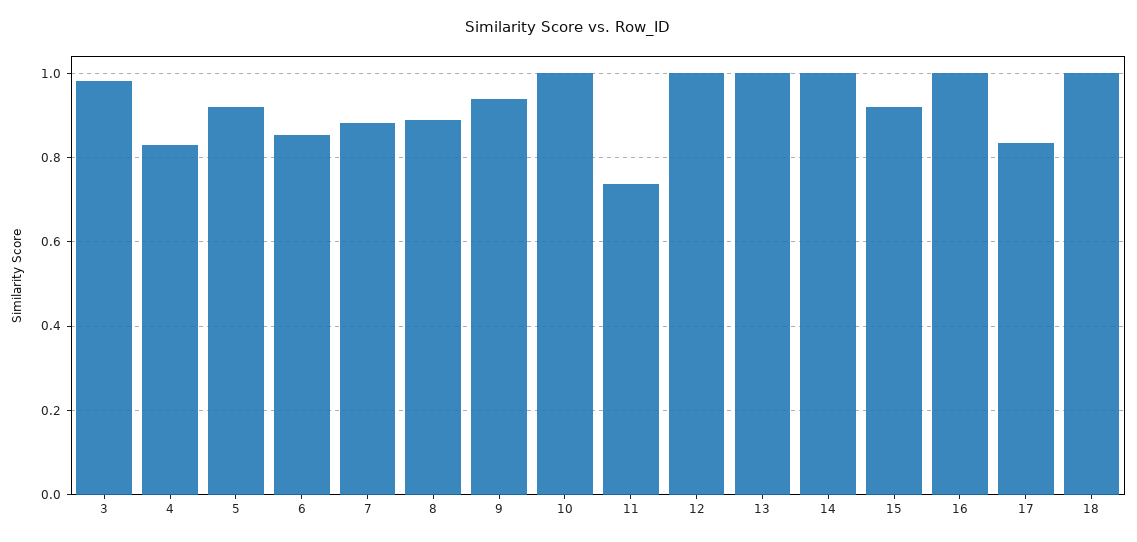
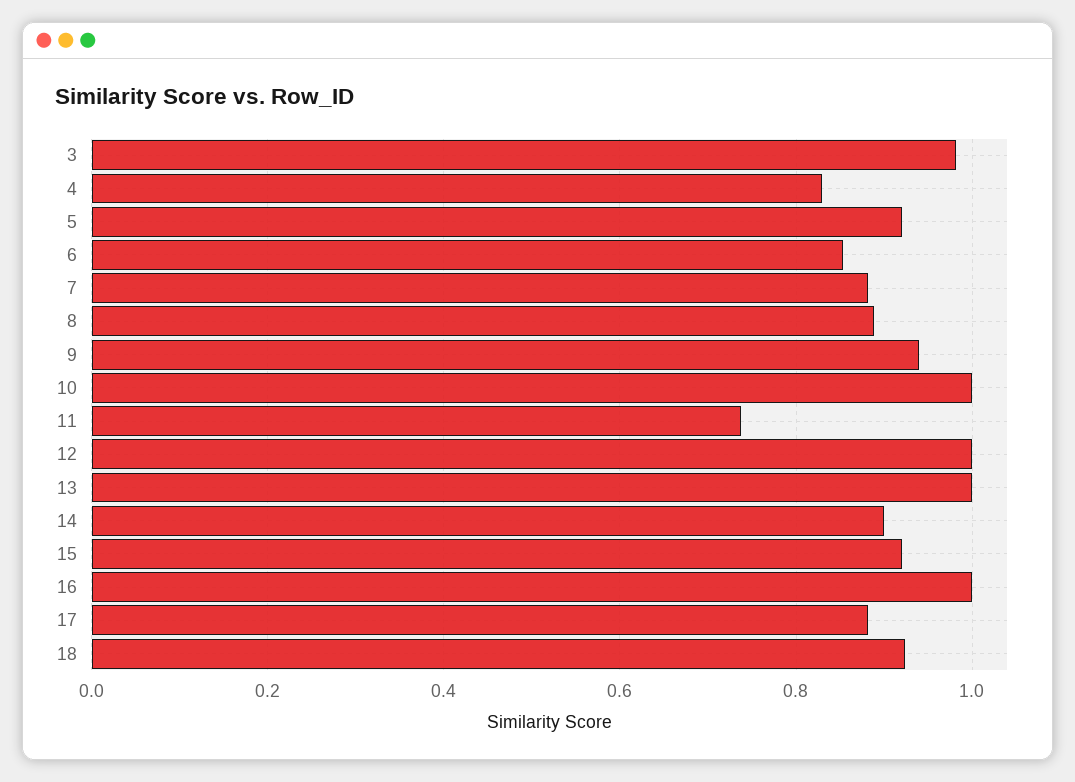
  {
    "3": 0.98,
    "4": 0.82,
    "5": 0.92,
    "6": 0.86,
    "7": 0.88,
    "8": 0.88,
    "9": 0.94,
    "10": 1,
    "11": 0.74,
    "12": 1,
    "13": 1,
-   "14": 1,
+   "14": 0.9,
    "15": 0.92,
    "16": 1,
-   "17": 0.84,
+   "17": 0.88,
-   "18": 1
+   "18": 0.92
  }

